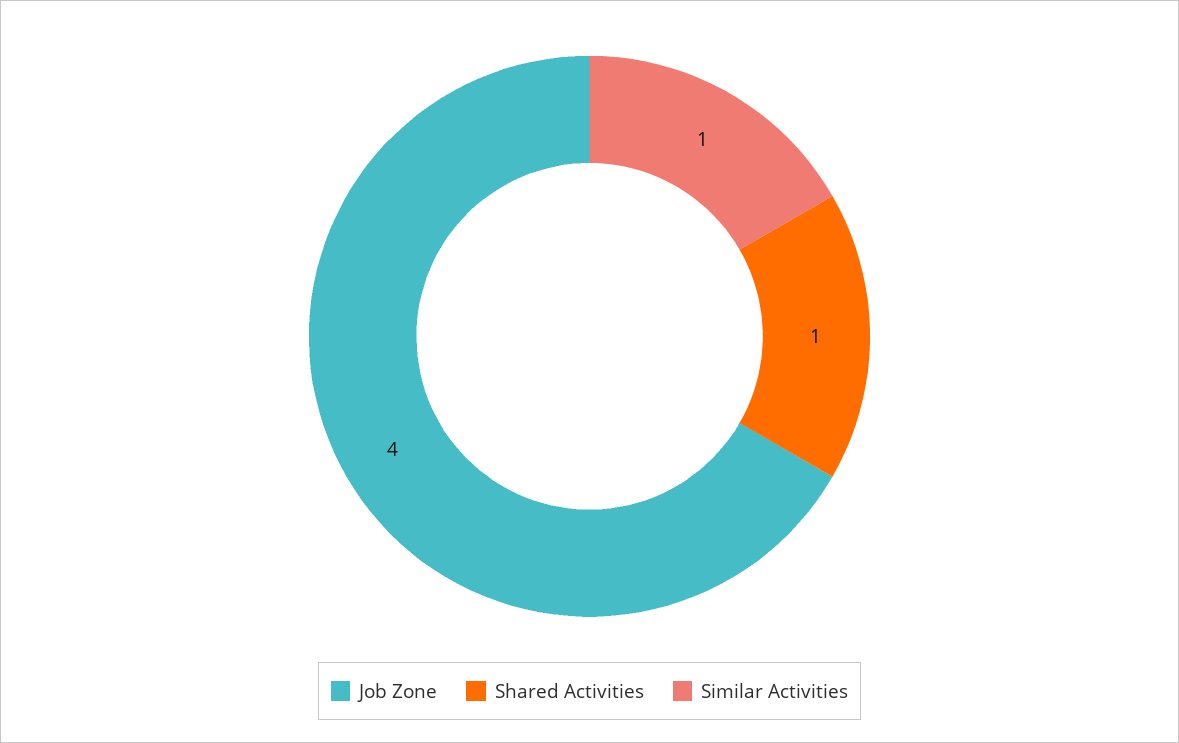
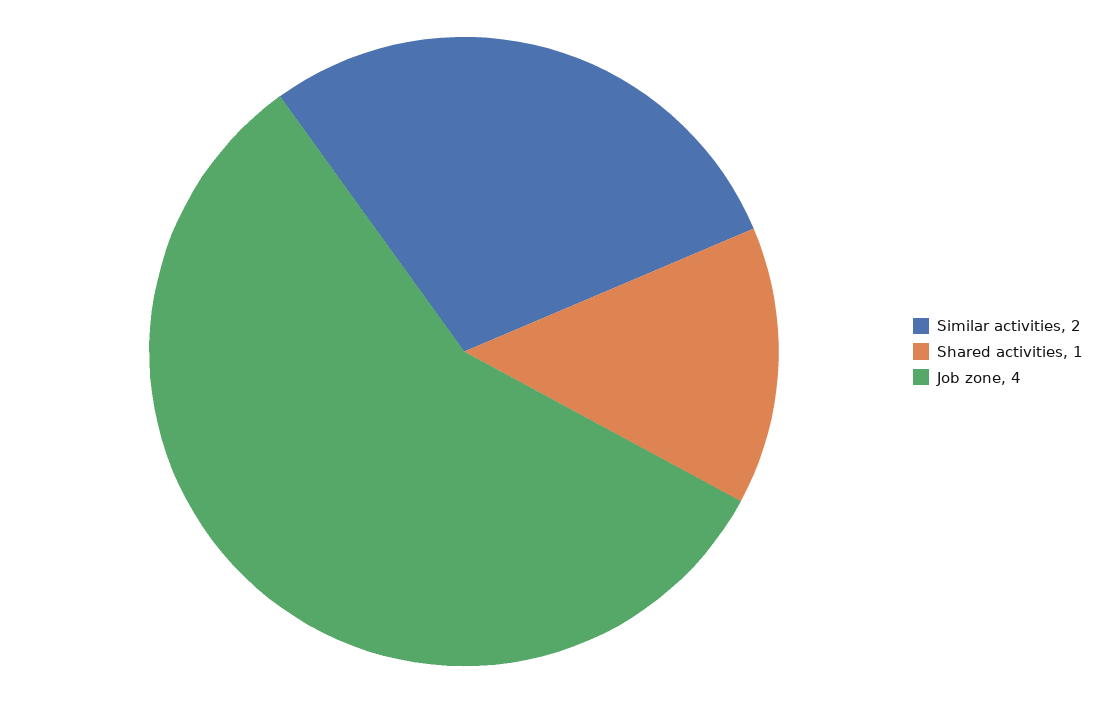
  {
    "Job Zone": 4,
    "Shared Activities": 1,
-   "Similar Activities": 1
+   "Similar Activities": 2
  }

